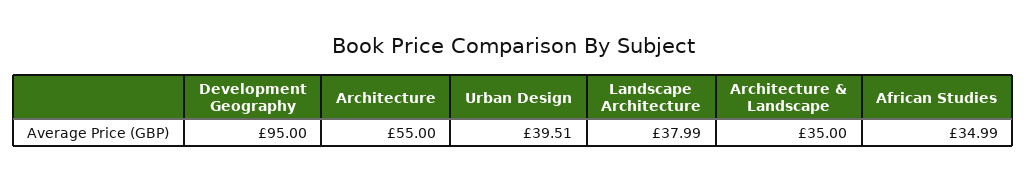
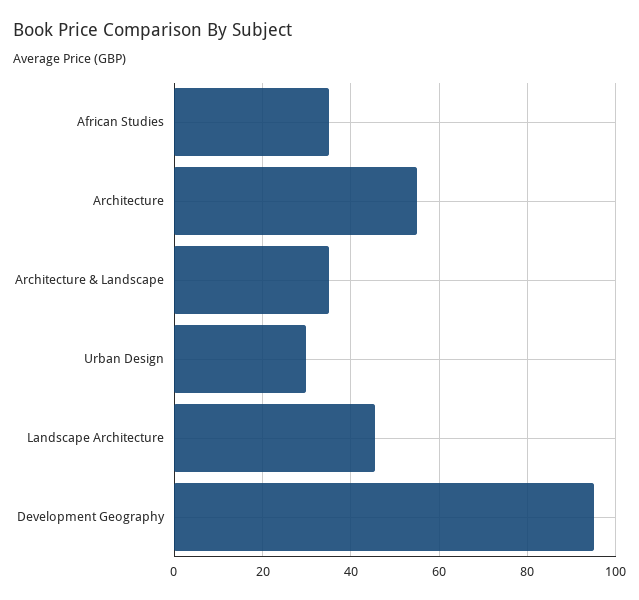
  {
    "Development Geography": 95,
    "Architecture": 55,
-   "Urban Design": 39.51,
+   "Urban Design": 30,
-   "Landscape Architecture": 37.99,
+   "Landscape Architecture": 46,
    "Architecture & Landscape": 35,
    "African Studies": 34.99
  }

